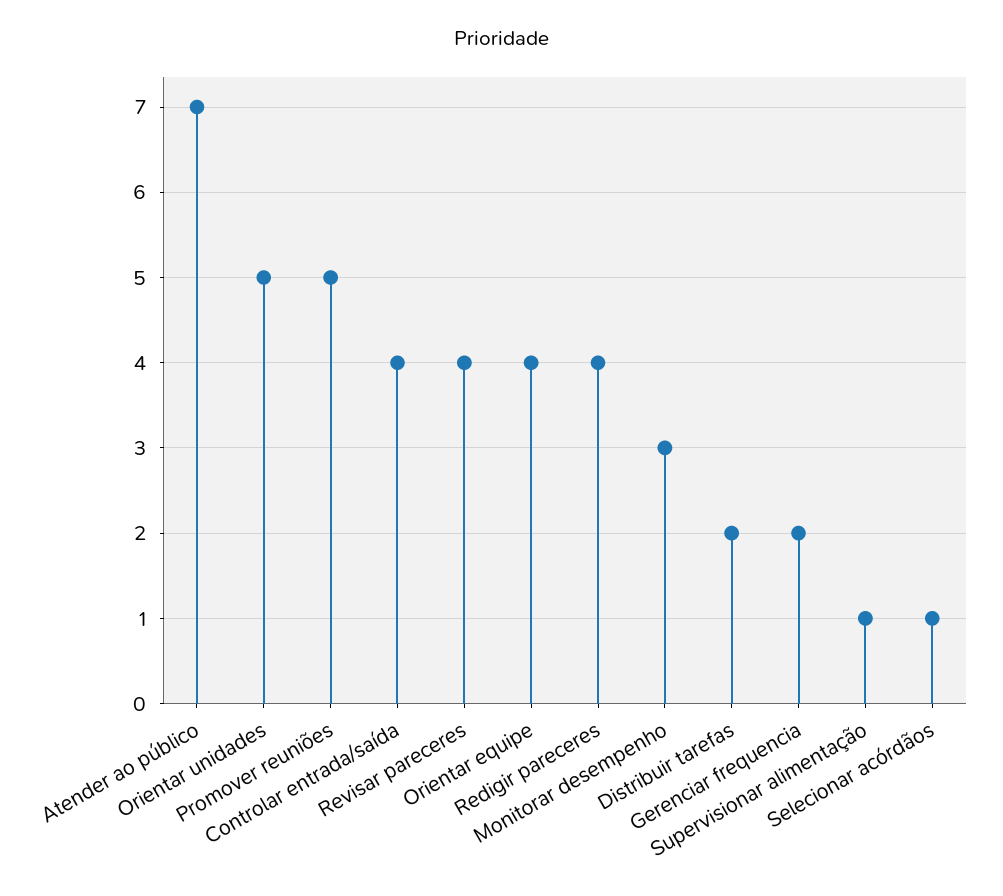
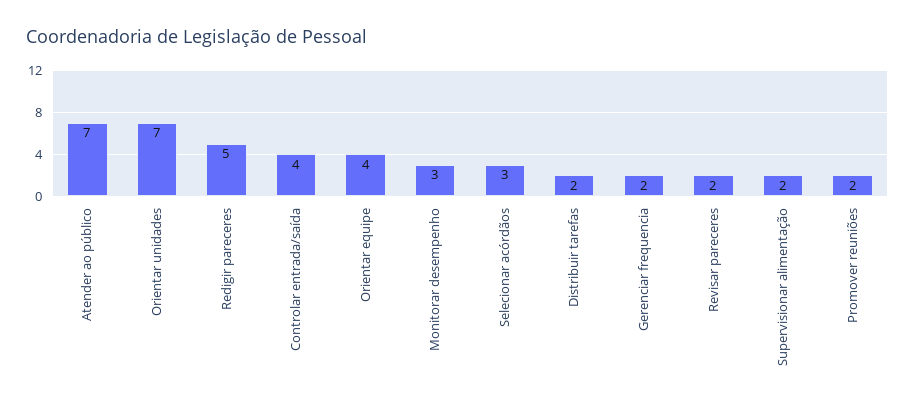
  {
    "Atender ao público": 7,
-   "Orientar unidades": 5,
+   "Orientar unidades": 7,
-   "Promover reuniões": 5,
+   "Promover reuniões": 2,
    "Controlar entrada/saída": 4,
-   "Revisar pareceres": 4,
+   "Revisar pareceres": 2,
    "Orientar equipe": 4,
-   "Redigir pareceres": 4,
+   "Redigir pareceres": 5,
    "Monitorar desempenho": 3,
    "Distribuir tarefas": 2,
    "Gerenciar frequencia": 2,
-   "Supervisionar alimentação": 1,
+   "Supervisionar alimentação": 2,
-   "Selecionar acórdãos": 1
+   "Selecionar acórdãos": 3
  }

